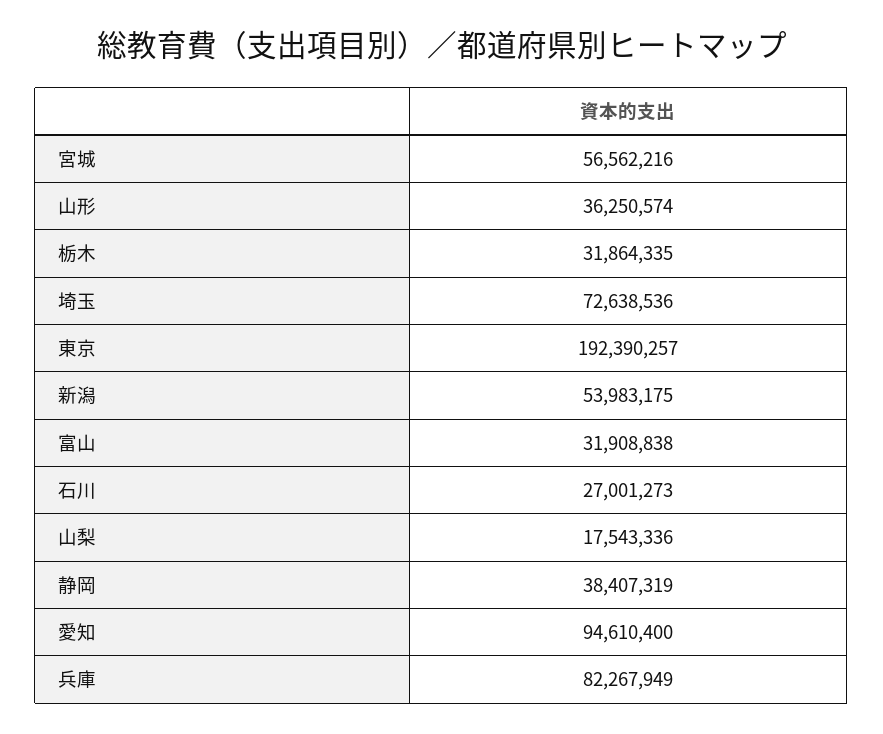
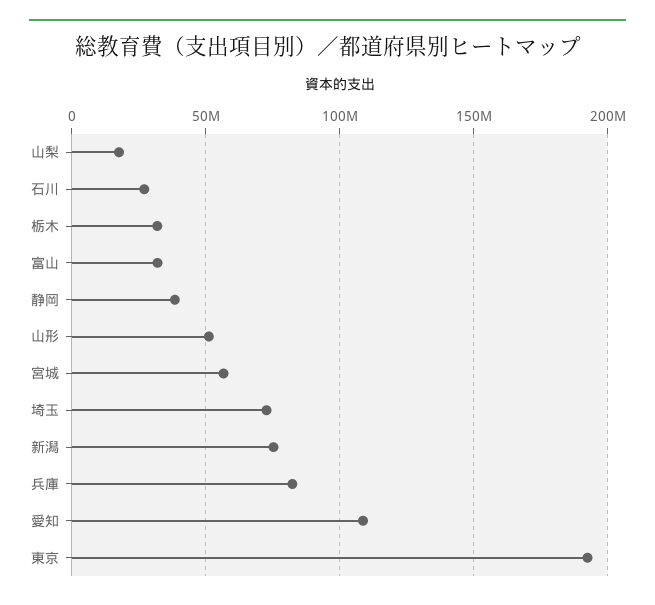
  {
    "宮城": 56562216,
-   "山形": 36250574,
+   "山形": 50000000,
    "栃木": 31864335,
    "埼玉": 72638536,
    "東京": 192390257,
-   "新潟": 53983175,
+   "新潟": 75000000,
    "富山": 31908838,
    "石川": 27001273,
    "山梨": 17543336,
    "静岡": 38407319,
-   "愛知": 94610400,
+   "愛知": 110000000,
    "兵庫": 82267949
  }

